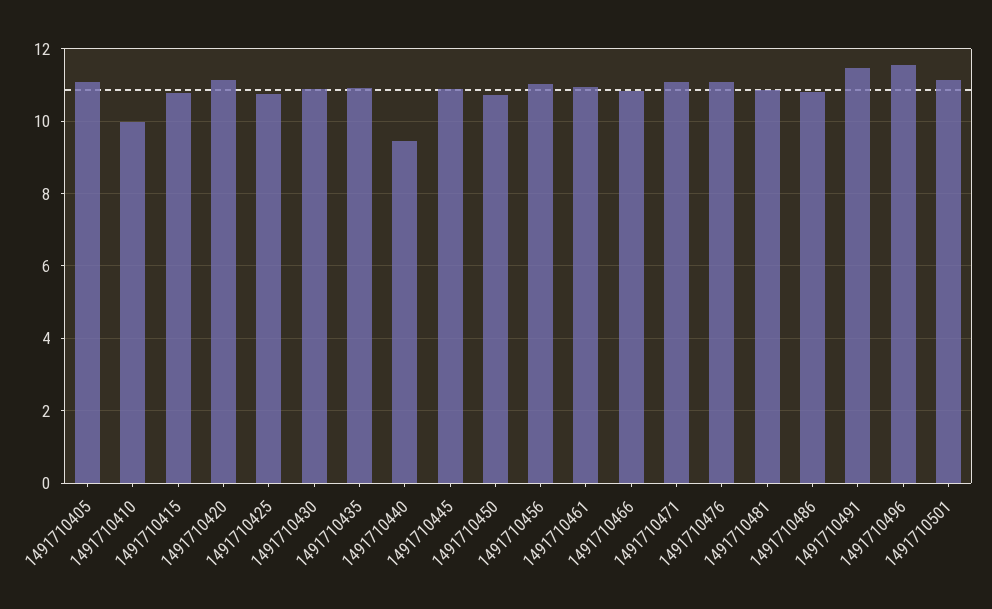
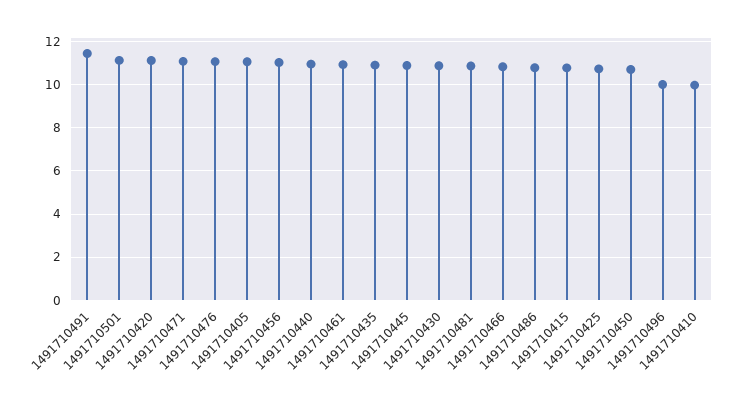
  {
    "1491710405": 11,
    "1491710410": 10,
    "1491710415": 10.8,
    "1491710420": 11.2,
    "1491710425": 10.8,
    "1491710430": 10.8,
    "1491710435": 11,
-   "1491710440": 9.4,
+   "1491710440": 11,
    "1491710445": 10.8,
    "1491710450": 10.8,
    "1491710456": 11,
    "1491710461": 11,
    "1491710466": 10.8,
    "1491710471": 11,
    "1491710476": 11,
    "1491710481": 10.8,
    "1491710486": 10.8,
    "1491710491": 11.4,
-   "1491710496": 11.6,
+   "1491710496": 10,
    "1491710501": 11.2
  }

